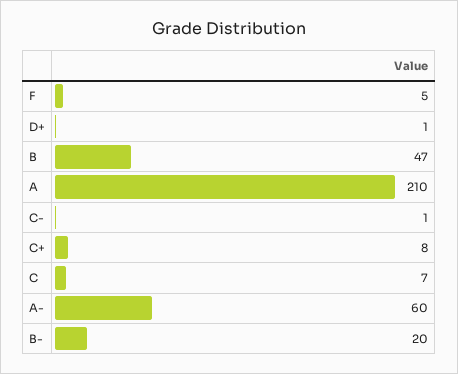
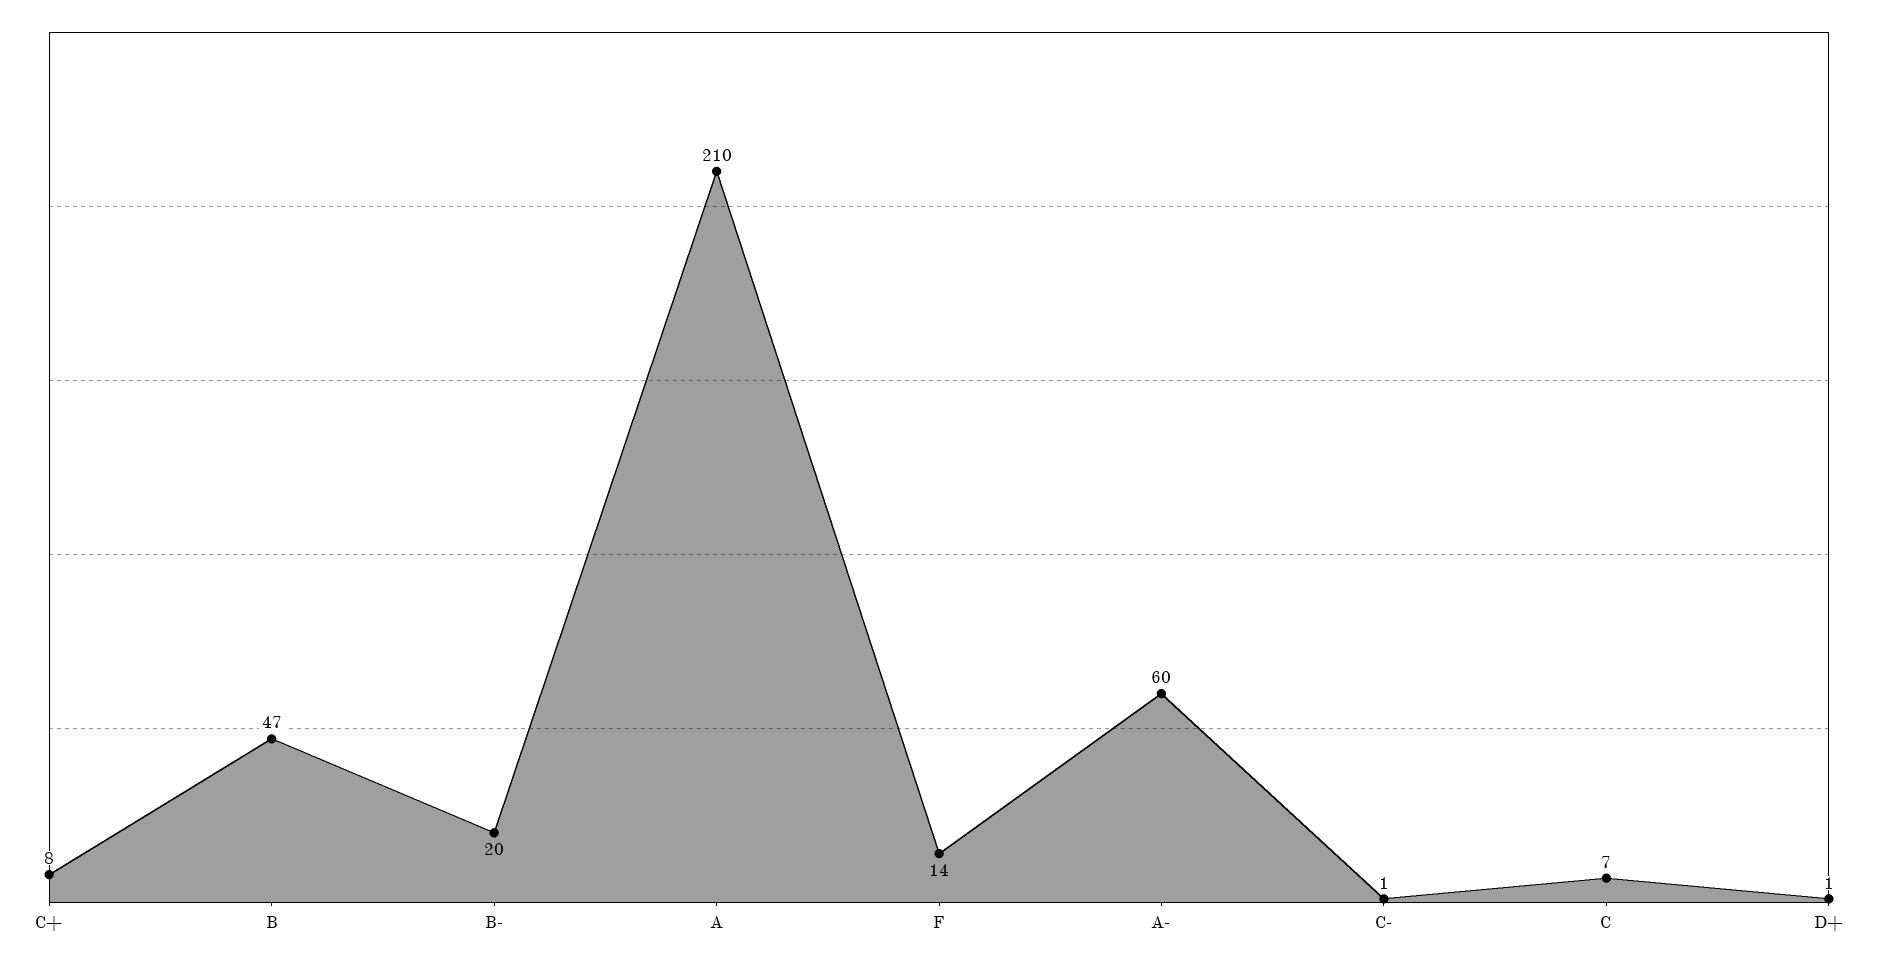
  {
-   "F": 5,
+   "F": 14,
    "D+": 1,
    "B": 47,
    "A": 210,
    "C-": 1,
    "C+": 8,
    "C": 7,
    "A-": 60,
    "B-": 20
  }

